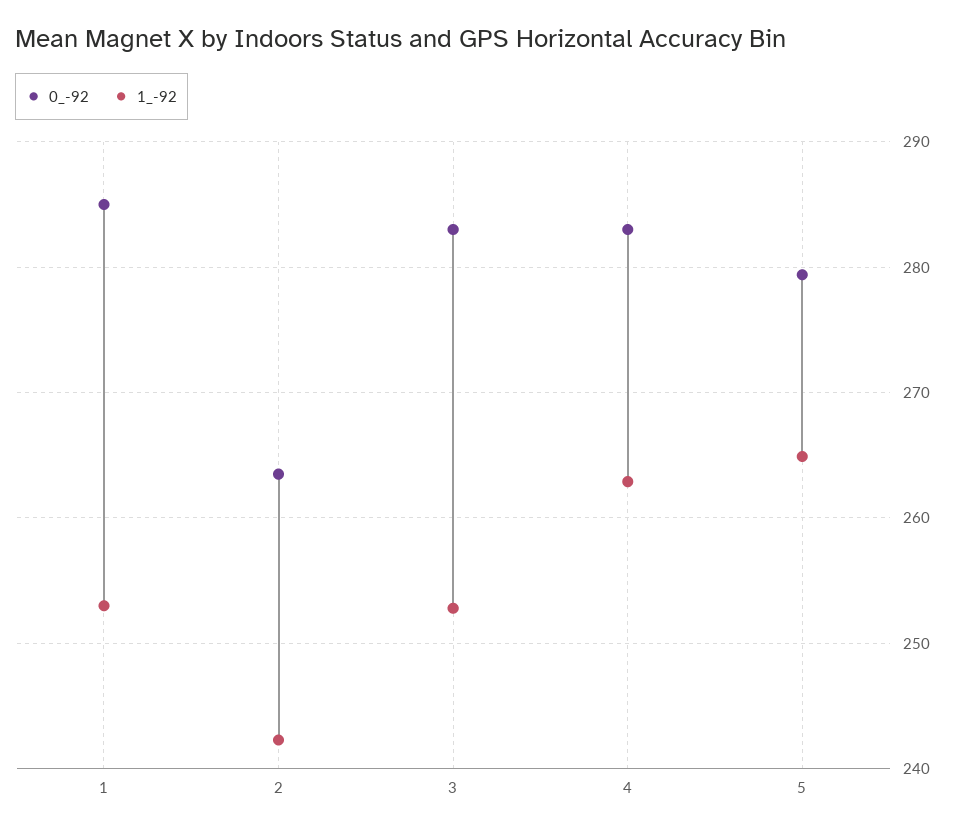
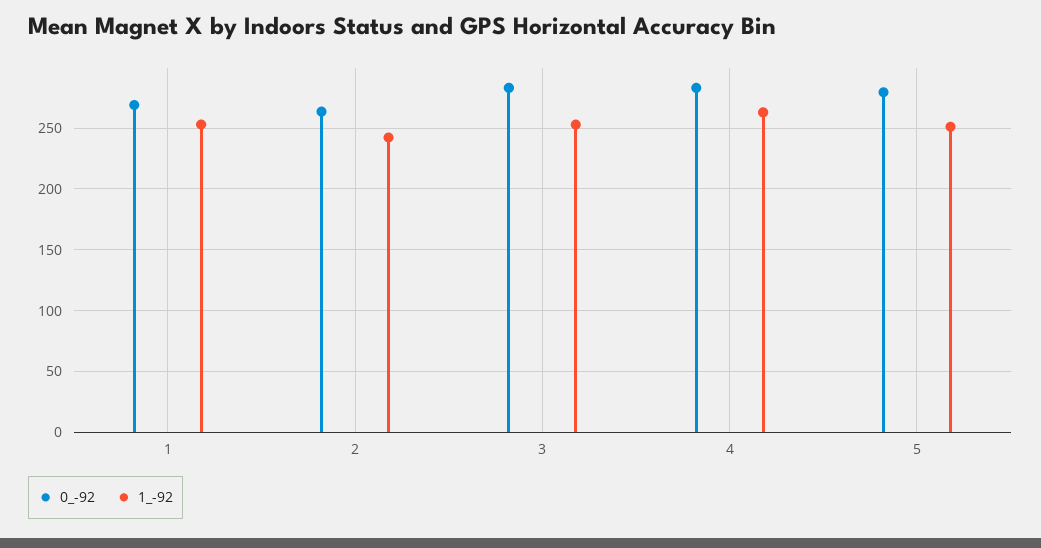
  {
    "0_-92": {
-     "1": 285,
+     "1": 270,
      "2": 264,
      "3": 283,
      "4": 283,
      "5": 279
    },
    "1_-92": {
      "1": 253,
      "2": 242,
      "3": 253,
      "4": 263,
-     "5": 265
+     "5": 250
    }
  }

